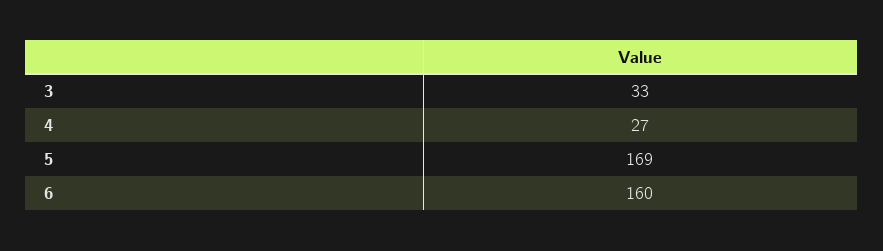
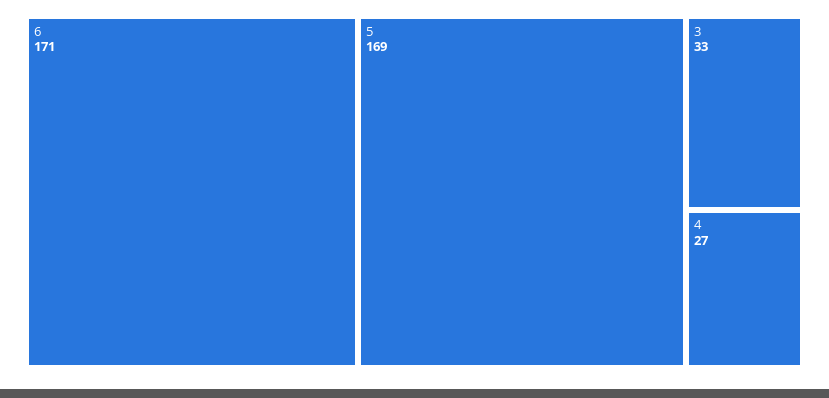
  {
    "3": 33,
    "4": 27,
    "5": 169,
-   "6": 160
+   "6": 171
  }

